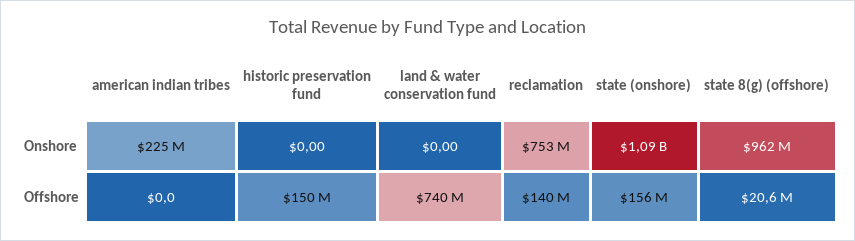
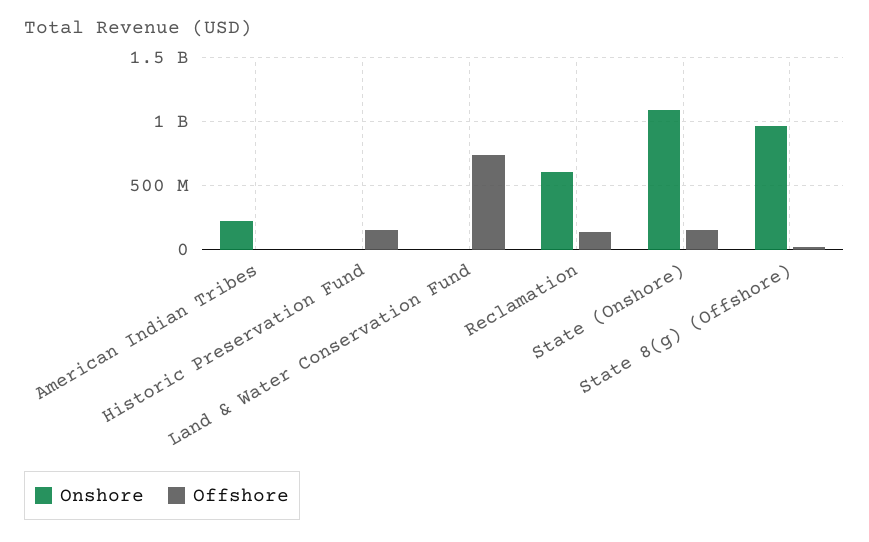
  {
    "Onshore": {
      "american indian tribes": 225000000,
      "historic preservation fund": 0,
      "land & water conservation fund": 0,
-     "reclamation": 753000000,
+     "reclamation": 600000000,
      "state (onshore)": 1090000000,
      "state 8(g) (offshore)": 962000000
    },
    "Offshore": {
      "american indian tribes": 0,
      "historic preservation fund": 150000000,
      "land & water conservation fund": 740000000,
      "reclamation": 140000000,
      "state (onshore)": 156000000,
      "state 8(g) (offshore)": 20600000
    }
  }

